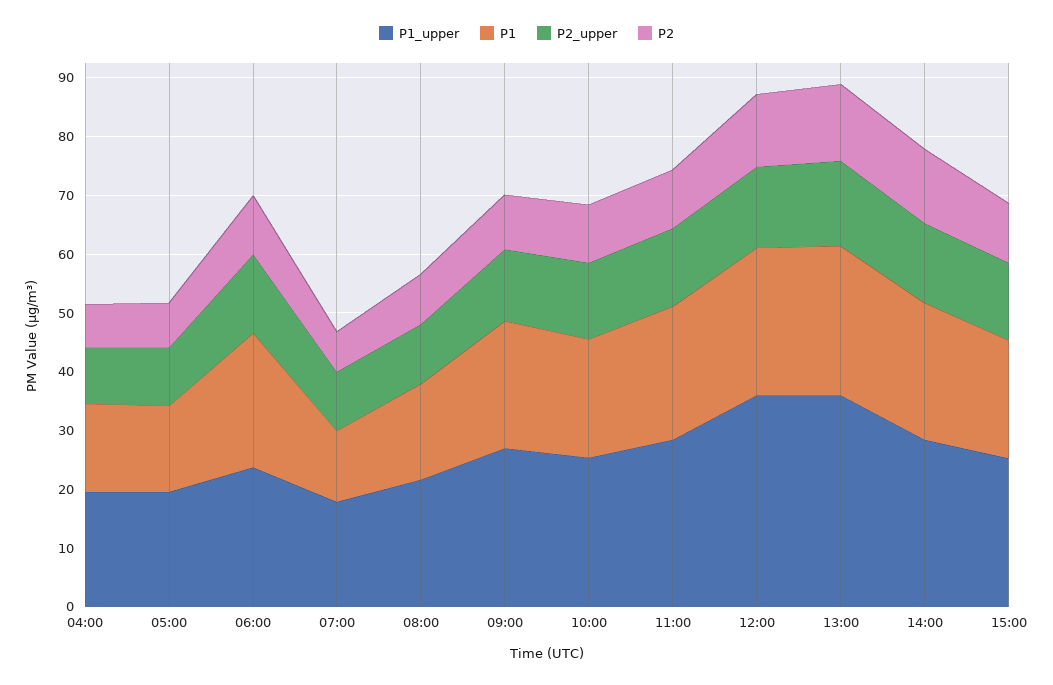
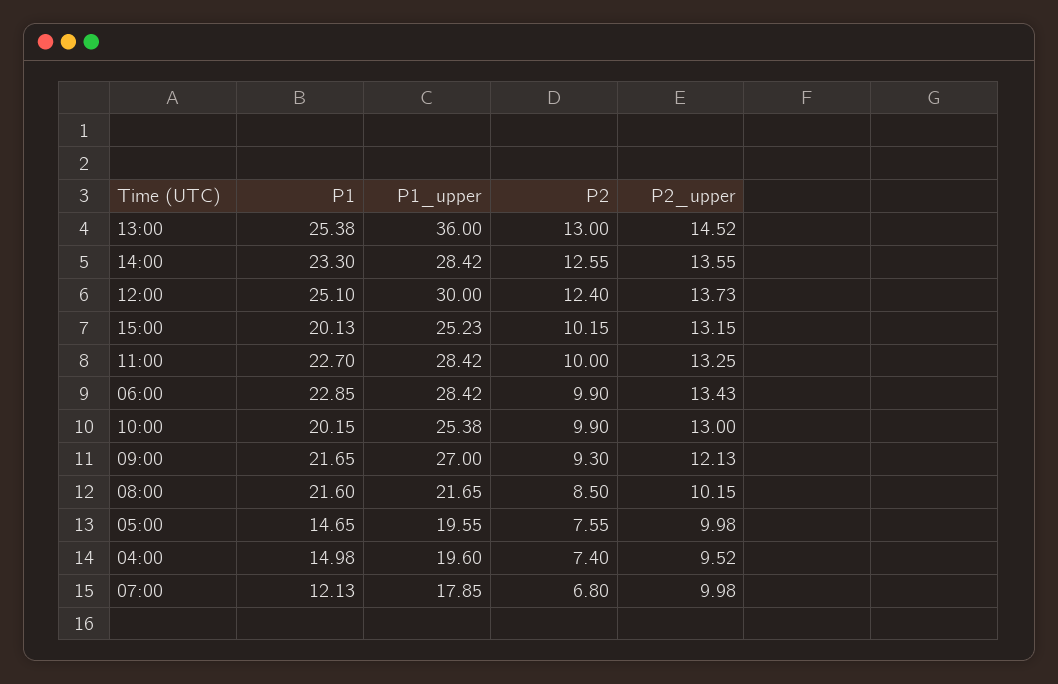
  {
    "P1_upper": {
      "04:00": 19.6,
      "05:00": 19.55,
-     "06:00": 24,
+     "06:00": 28.42,
      "07:00": 17.85,
      "08:00": 21.65,
      "09:00": 27,
      "10:00": 25.38,
      "11:00": 28.42,
-     "12:00": 36,
+     "12:00": 30,
      "13:00": 36,
      "14:00": 28.42,
      "15:00": 25.23
    },
    "P1": {
      "04:00": 14.98,
      "05:00": 14.65,
      "06:00": 22.85,
      "07:00": 12.13,
-     "08:00": 16,
+     "08:00": 21.6,
      "09:00": 21.65,
      "10:00": 20.15,
      "11:00": 22.7,
      "12:00": 25.1,
      "13:00": 25.38,
      "14:00": 23.3,
      "15:00": 20.13
    },
    "P2_upper": {
      "04:00": 9.52,
      "05:00": 9.98,
      "06:00": 13.43,
      "07:00": 9.98,
      "08:00": 10.15,
      "09:00": 12.13,
      "10:00": 13,
      "11:00": 13.25,
      "12:00": 13.73,
      "13:00": 14.52,
      "14:00": 13.55,
      "15:00": 13.15
    },
    "P2": {
      "04:00": 7.4,
      "05:00": 7.55,
      "06:00": 9.9,
      "07:00": 6.8,
      "08:00": 8.5,
      "09:00": 9.3,
      "10:00": 9.9,
      "11:00": 10,
      "12:00": 12.4,
      "13:00": 13,
      "14:00": 12.55,
      "15:00": 10.15
    }
  }

